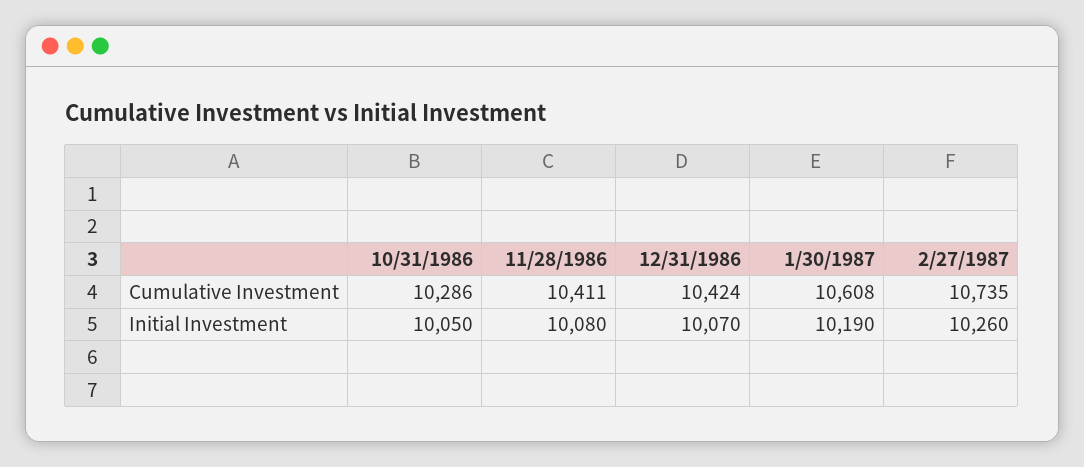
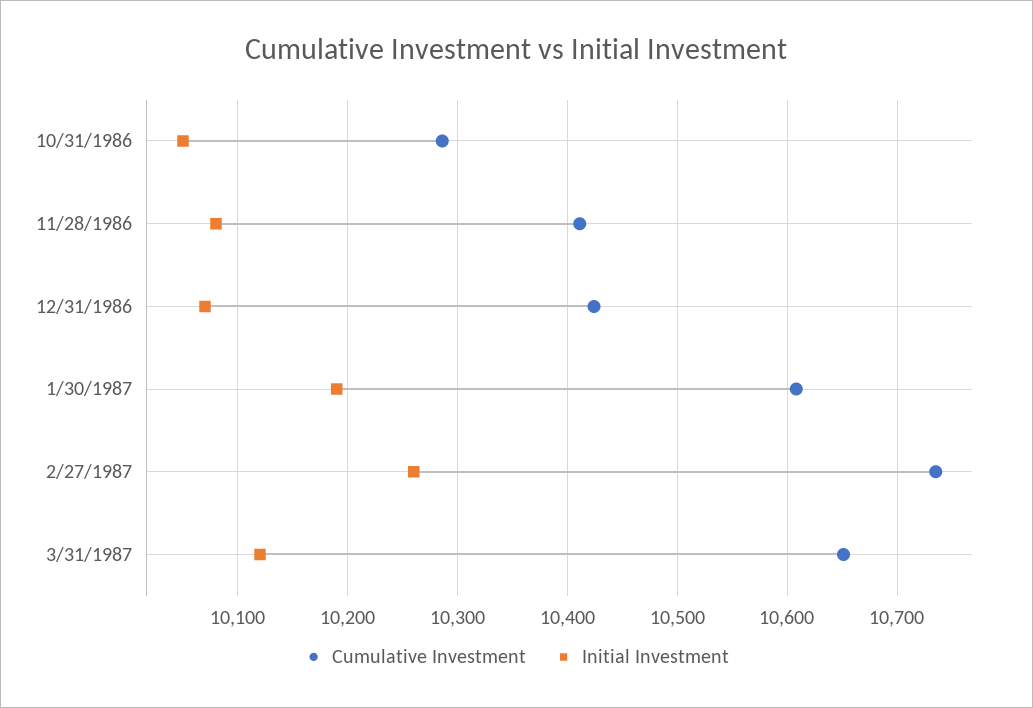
  {
    "Cumulative Investment": {
      "10/31/1986": 10286,
      "11/28/1986": 10411,
      "12/31/1986": 10424,
      "1/30/1987": 10608,
-     "2/27/1987": 10735
+     "2/27/1987": 10735,
+     "3/31/1987": 10650
    },
    "Initial Investment": {
      "10/31/1986": 10050,
      "11/28/1986": 10080,
      "12/31/1986": 10070,
      "1/30/1987": 10190,
-     "2/27/1987": 10260
+     "2/27/1987": 10260,
+     "3/31/1987": 10120
    }
  }

